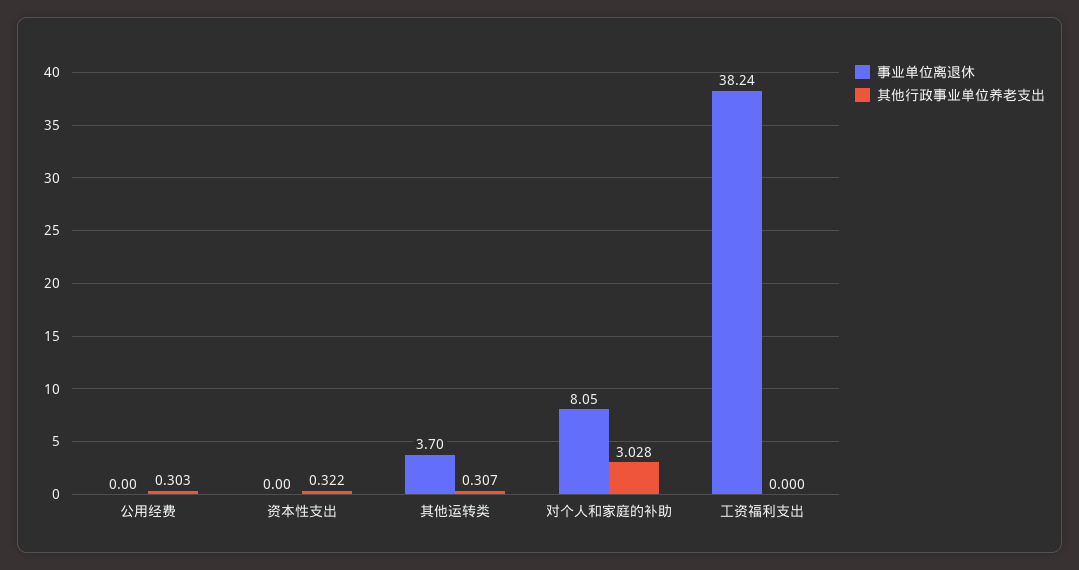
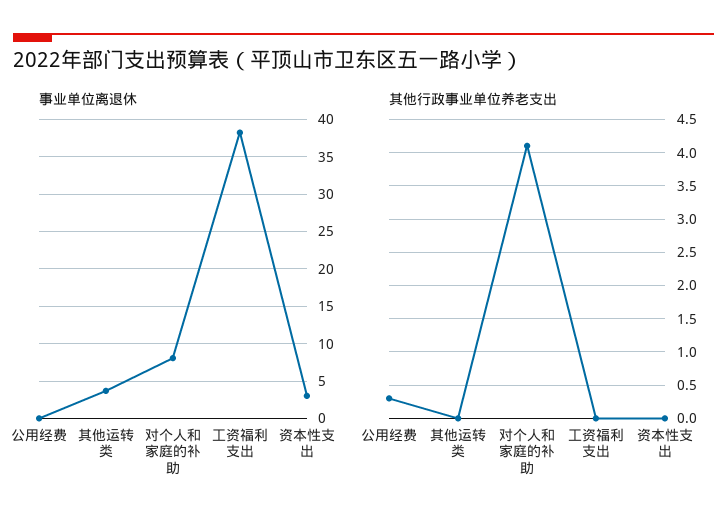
  {
    "事业单位离退休": {
      "公用经费": 0,
-     "资本性支出": 0,
+     "资本性支出": 3,
      "其他运转类": 3.7,
      "对个人和家庭的补助": 8.05,
      "工资福利支出": 38.24
    },
    "其他行政事业单位养老支出": {
      "公用经费": 0.303,
-     "资本性支出": 0.322,
+     "资本性支出": 0,
-     "其他运转类": 0.307,
+     "其他运转类": 0,
-     "对个人和家庭的补助": 3.028,
+     "对个人和家庭的补助": 4.1,
      "工资福利支出": 0
    }
  }

